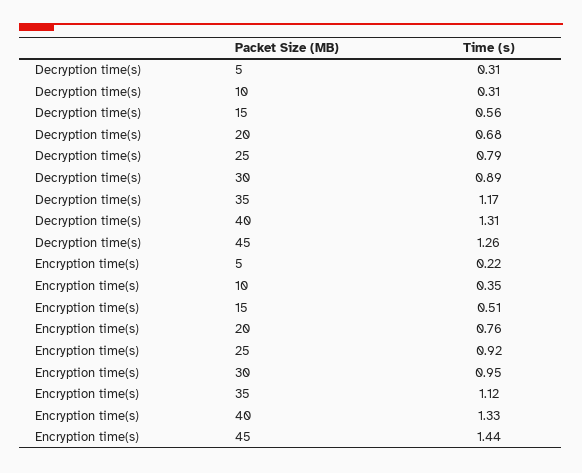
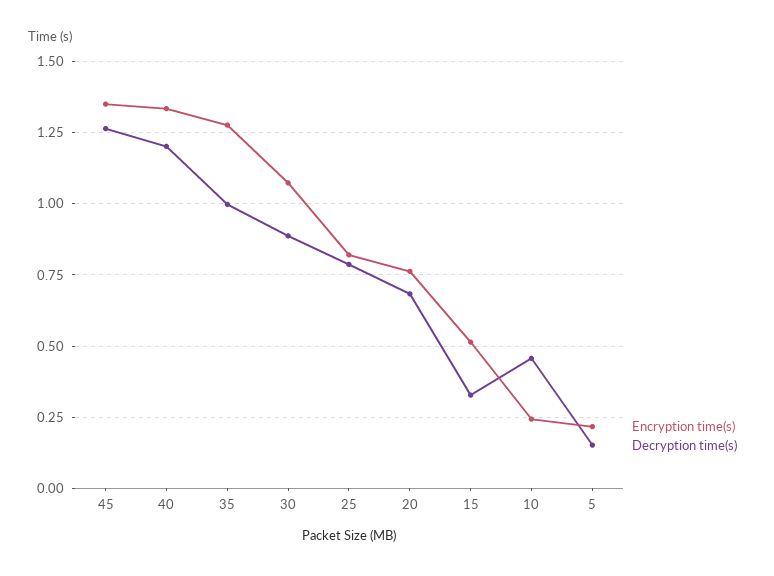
  {
    "Decryption time(s)": {
-     "5": 0.31,
+     "5": 0.15,
-     "10": 0.31,
+     "10": 0.45,
-     "15": 0.56,
+     "15": 0.325,
      "20": 0.68,
      "25": 0.79,
      "30": 0.89,
-     "35": 1.17,
+     "35": 1,
-     "40": 1.31,
+     "40": 1.2,
      "45": 1.26
    },
    "Encryption time(s)": {
      "5": 0.22,
-     "10": 0.35,
+     "10": 0.25,
      "15": 0.51,
      "20": 0.76,
-     "25": 0.92,
+     "25": 0.825,
-     "30": 0.95,
+     "30": 1.075,
-     "35": 1.12,
+     "35": 1.275,
      "40": 1.33,
-     "45": 1.44
+     "45": 1.35
    }
  }

